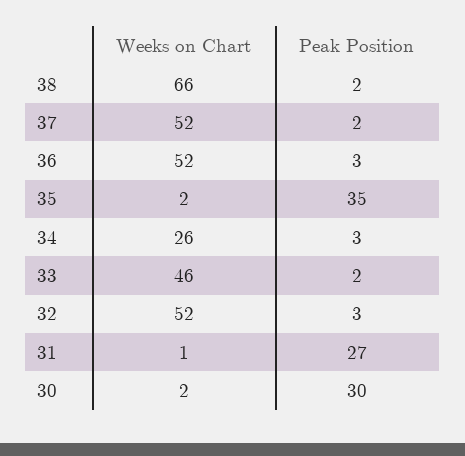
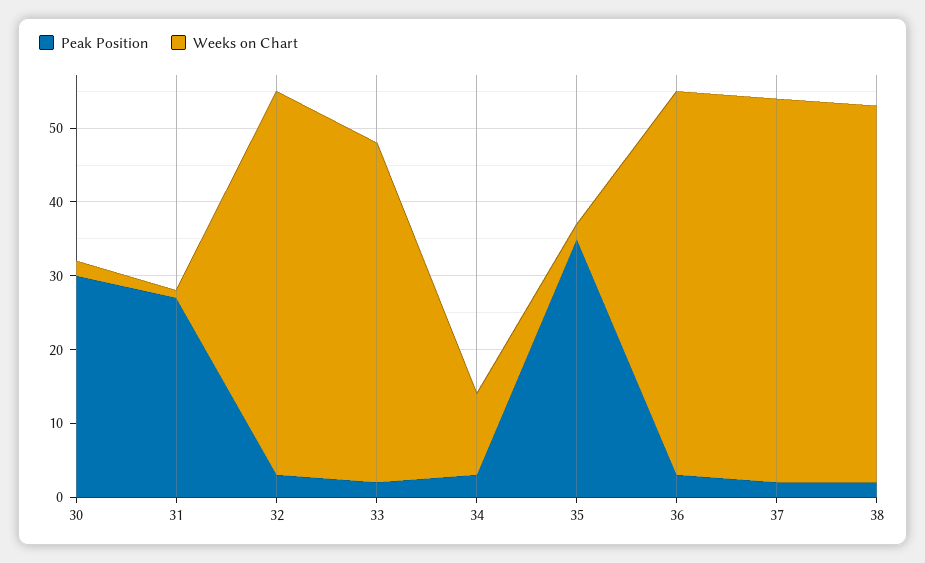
  {
    "Weeks on Chart": {
-     "38": 66,
+     "38": 50,
      "37": 52,
      "36": 52,
      "35": 2,
-     "34": 26,
+     "34": 10,
      "33": 46,
      "32": 52,
      "31": 1,
      "30": 2
    },
    "Peak Position": {
      "38": 2,
      "37": 2,
      "36": 3,
      "35": 35,
      "34": 3,
      "33": 2,
      "32": 3,
      "31": 27,
      "30": 30
    }
  }

